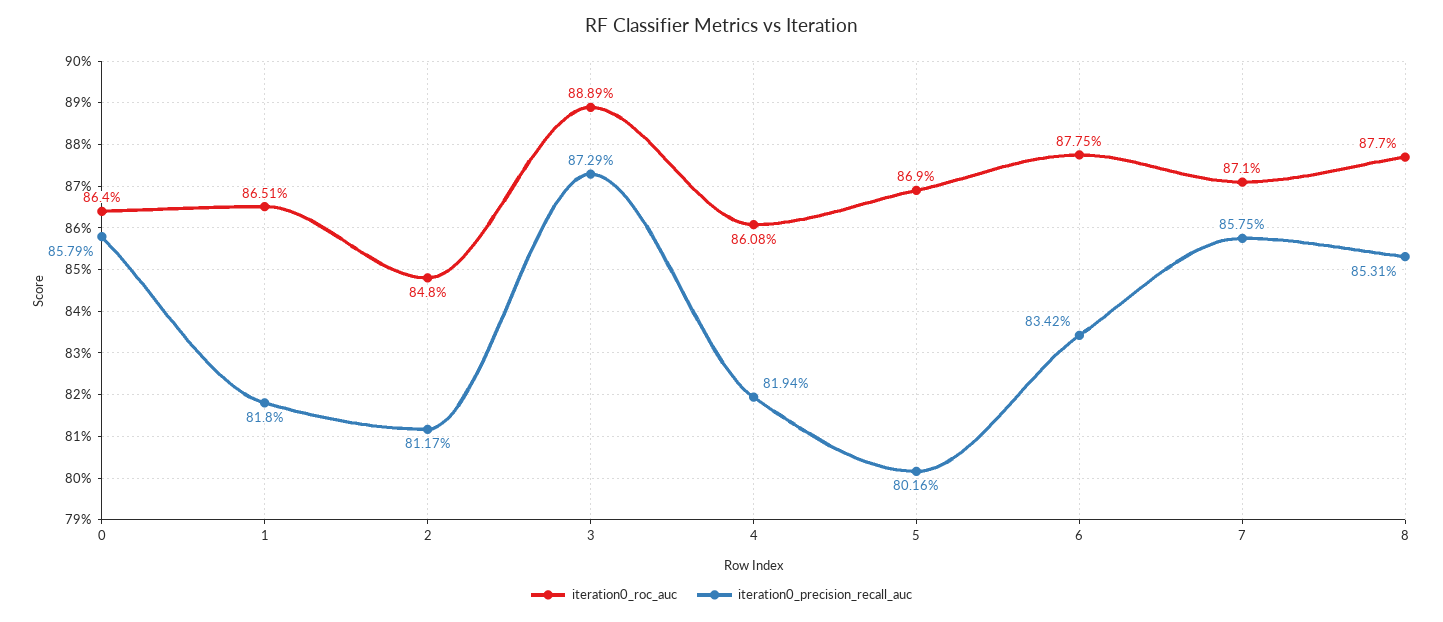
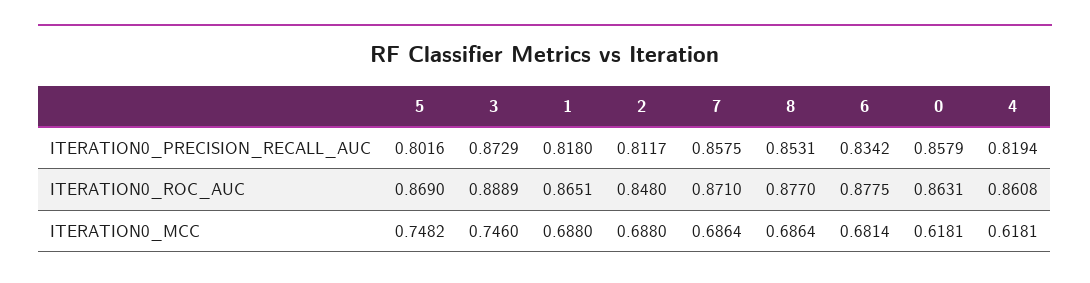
  {
    "iteration0_roc_auc": {
-     "0": 0.864,
+     "0": 0.8631,
      "1": 0.8651,
      "2": 0.848,
      "3": 0.8889,
      "4": 0.8608,
      "5": 0.869,
      "6": 0.8775,
      "7": 0.871,
      "8": 0.877
    },
    "iteration0_precision_recall_auc": {
      "0": 0.8579,
      "1": 0.818,
      "2": 0.8117,
      "3": 0.8729,
      "4": 0.8194,
      "5": 0.8016,
      "6": 0.8342,
      "7": 0.8575,
      "8": 0.8531
-   }
+   },
+   "ITERATION0_MCC": {
+     "5": 0.7482,
+     "3": 0.746,
+     "1": 0.688,
+     "2": 0.688,
+     "7": 0.6864,
+     "8": 0.6864,
+     "6": 0.6814,
+     "0": 0.6181,
+     "4": 0.6181
+   }
  }

